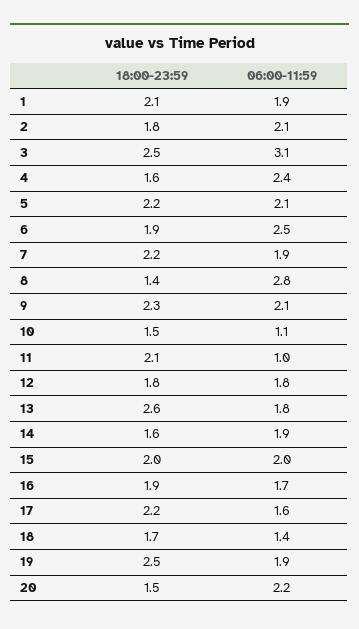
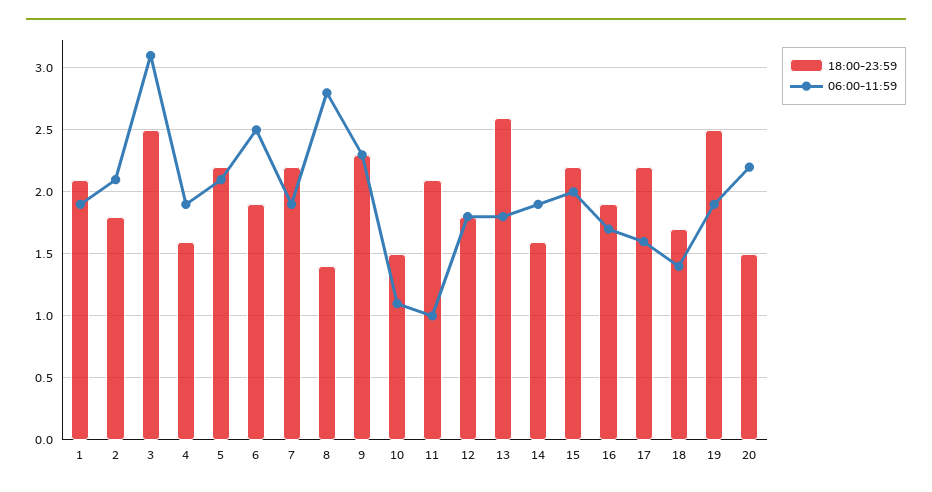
  {
    "18:00-23:59": {
      "1": 2.1,
      "2": 1.8,
      "3": 2.5,
      "4": 1.6,
      "5": 2.2,
      "6": 1.9,
      "7": 2.2,
      "8": 1.4,
      "9": 2.3,
      "10": 1.5,
      "11": 2.1,
      "12": 1.8,
      "13": 2.6,
      "14": 1.6,
-     "15": 2,
+     "15": 2.2,
      "16": 1.9,
      "17": 2.2,
      "18": 1.7,
      "19": 2.5,
      "20": 1.5
    },
    "06:00-11:59": {
      "1": 1.9,
      "2": 2.1,
      "3": 3.1,
-     "4": 2.4,
+     "4": 1.9,
      "5": 2.1,
      "6": 2.5,
      "7": 1.9,
      "8": 2.8,
-     "9": 2.1,
+     "9": 2.3,
      "10": 1.1,
      "11": 1,
      "12": 1.8,
      "13": 1.8,
      "14": 1.9,
      "15": 2,
      "16": 1.7,
      "17": 1.6,
      "18": 1.4,
      "19": 1.9,
      "20": 2.2
    }
  }

